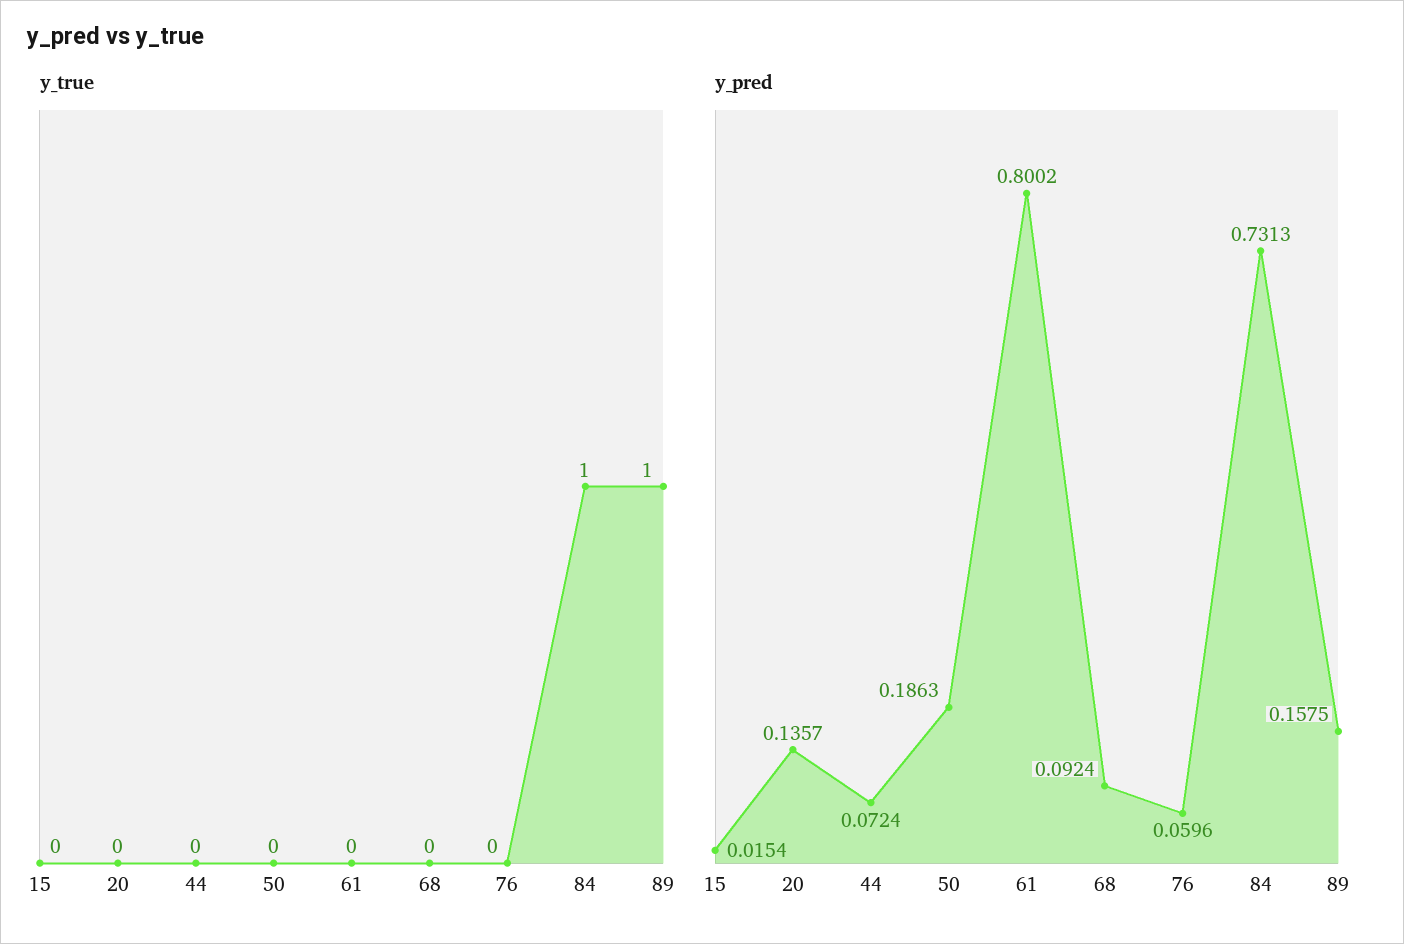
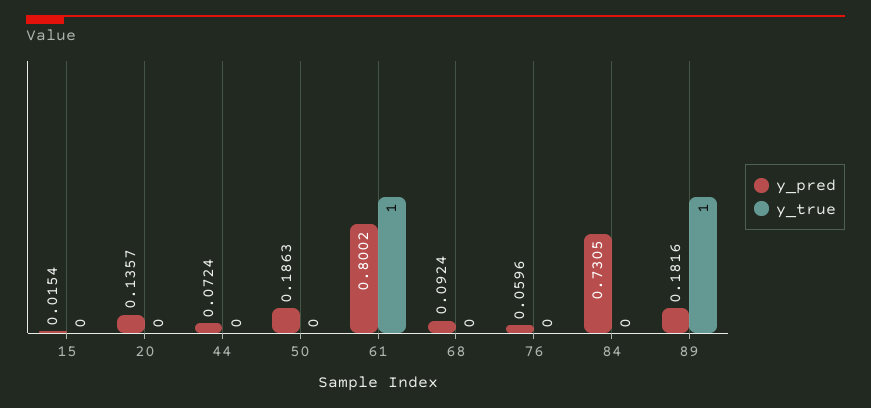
  {
    "y_true": {
      "15": 0,
      "20": 0,
      "44": 0,
      "50": 0,
-     "61": 0,
+     "61": 1,
      "68": 0,
      "76": 0,
-     "84": 1,
+     "84": 0,
      "89": 1
    },
    "y_pred": {
      "15": 0.0154,
      "20": 0.1357,
      "44": 0.0724,
      "50": 0.1863,
      "61": 0.8002,
      "68": 0.0924,
      "76": 0.0596,
-     "84": 0.7313,
+     "84": 0.7305,
-     "89": 0.1575
+     "89": 0.1816
    }
  }

